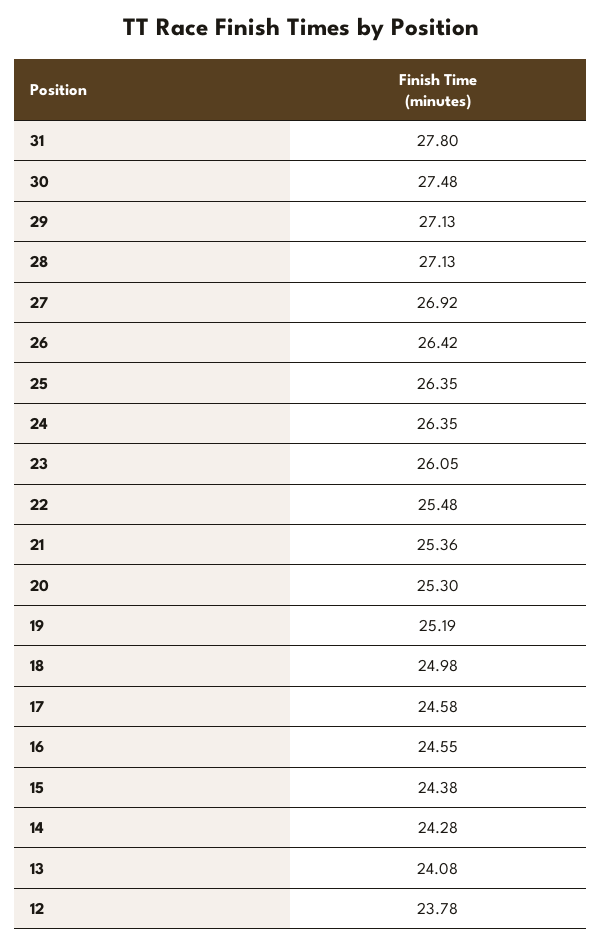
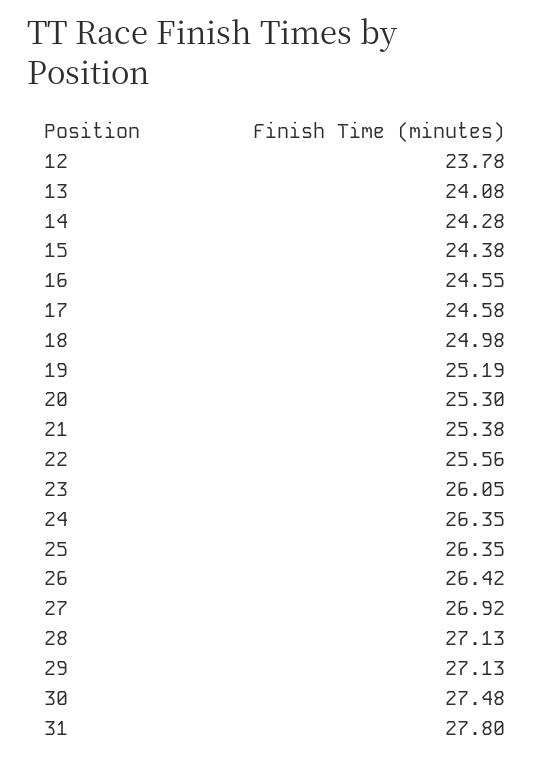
  {
    "31": 27.8,
    "30": 27.48,
    "29": 27.13,
    "28": 27.13,
    "27": 26.92,
    "26": 26.42,
    "25": 26.35,
    "24": 26.35,
    "23": 26.05,
-   "22": 25.48,
+   "22": 25.56,
-   "21": 25.36,
+   "21": 25.38,
    "20": 25.3,
    "19": 25.19,
    "18": 24.98,
    "17": 24.58,
    "16": 24.55,
    "15": 24.38,
    "14": 24.28,
    "13": 24.08,
    "12": 23.78
  }

